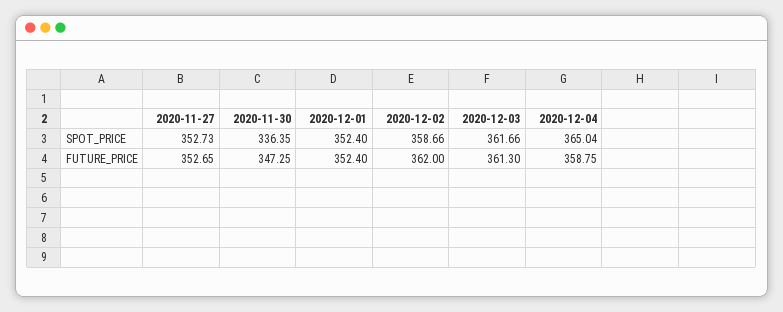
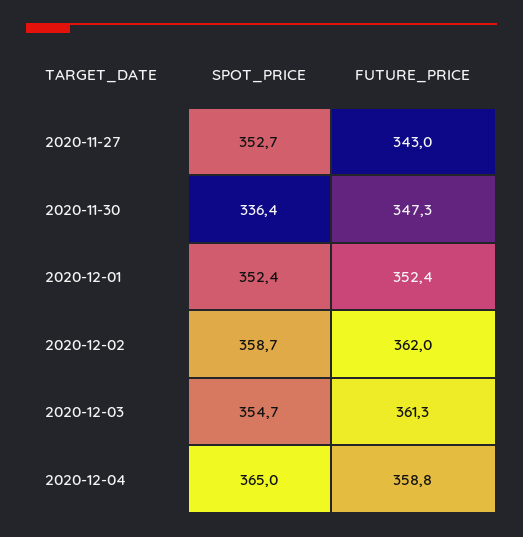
  {
    "2020-11-27": {
      "SPOT_PRICE": 352.73,
-     "FUTURE_PRICE": 352.65
+     "FUTURE_PRICE": 343
    },
    "2020-11-30": {
      "SPOT_PRICE": 336.35,
      "FUTURE_PRICE": 347.25
    },
    "2020-12-01": {
      "SPOT_PRICE": 352.4,
      "FUTURE_PRICE": 352.4
    },
    "2020-12-02": {
      "SPOT_PRICE": 358.66,
      "FUTURE_PRICE": 362
    },
    "2020-12-03": {
-     "SPOT_PRICE": 361.66,
+     "SPOT_PRICE": 354.7,
      "FUTURE_PRICE": 361.3
    },
    "2020-12-04": {
      "SPOT_PRICE": 365.04,
      "FUTURE_PRICE": 358.75
    }
  }

